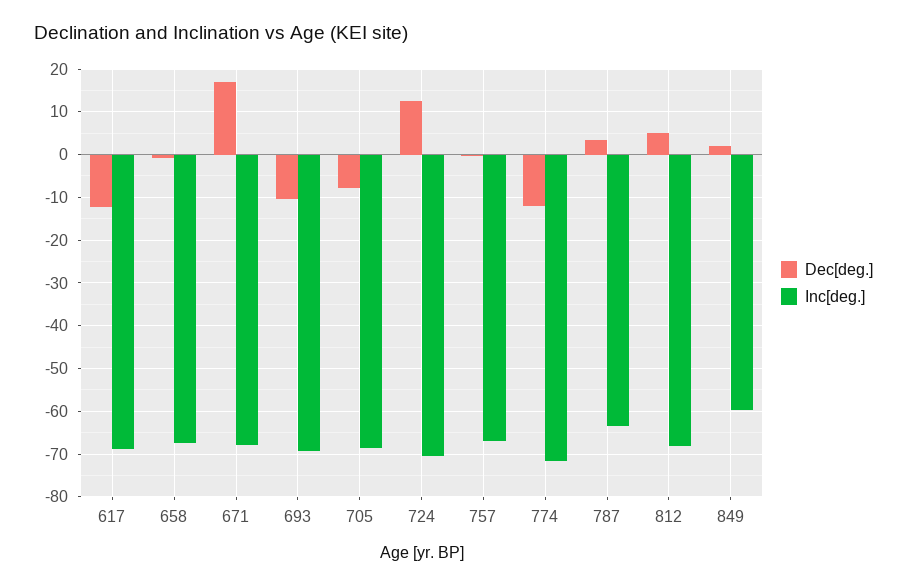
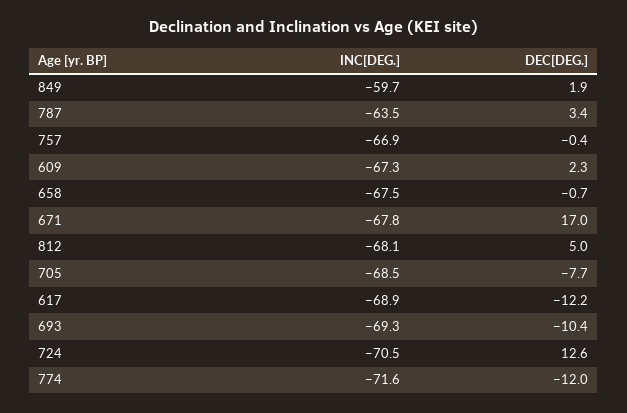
  {
    "Dec[deg.]": {
      "617": -12.2,
      "658": -0.7,
      "671": 17,
      "693": -10.4,
      "705": -7.7,
      "724": 12.6,
      "757": -0.4,
      "774": -12,
      "787": 3.4,
      "812": 5,
-     "849": 1.9
+     "849": 1.9,
+     "609": 2.3
    },
    "Inc[deg.]": {
      "617": -68.9,
      "658": -67.5,
      "671": -67.8,
      "693": -69.3,
      "705": -68.5,
      "724": -70.5,
      "757": -66.9,
      "774": -71.6,
      "787": -63.5,
      "812": -68.1,
-     "849": -59.7
+     "849": -59.7,
+     "609": -67.3
    }
  }

